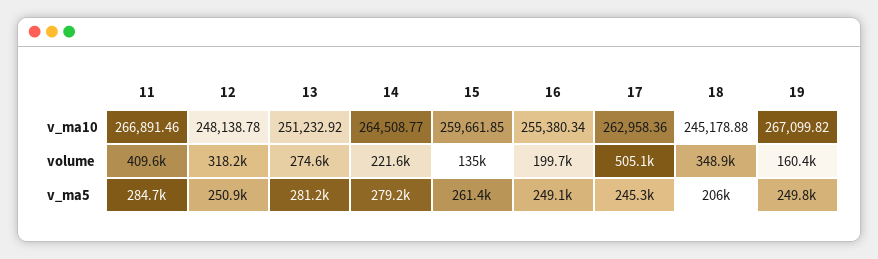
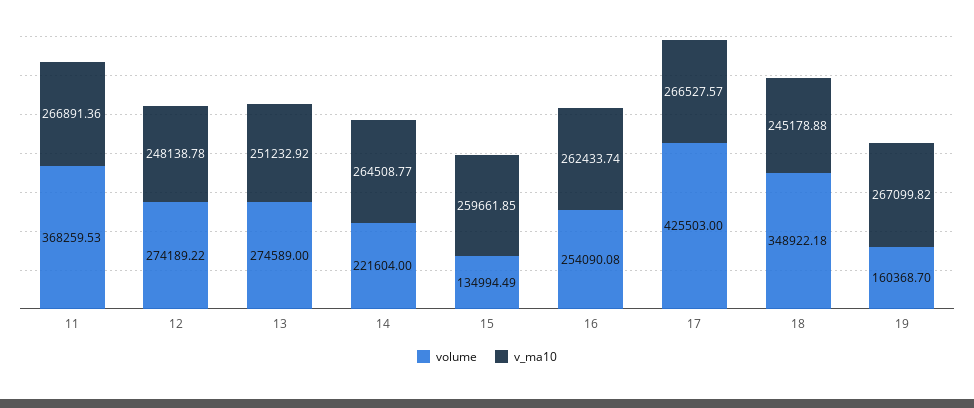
  {
    "v_ma10": {
-     "11": 266891.46,
+     "11": 266891.36,
      "12": 248138.78,
      "13": 251232.92,
      "14": 264508.77,
      "15": 259661.85,
-     "16": 255380.34,
+     "16": 262433.74,
-     "17": 262958.36,
+     "17": 266527.57,
      "18": 245178.88,
      "19": 267099.82
    },
    "volume": {
-     "11": 409600,
+     "11": 368259.53,
-     "12": 318200,
+     "12": 274189.22,
      "13": 274589,
      "14": 221604,
      "15": 134994.49,
-     "16": 199700,
+     "16": 254090.08,
-     "17": 505100,
+     "17": 425503,
      "18": 348922.18,
      "19": 160368.7
-   },
+   }
-   "v_ma5": {
-     "11": 284700,
-     "12": 250900,
-     "13": 281200,
-     "14": 279200,
-     "15": 261400,
-     "16": 249100,
-     "17": 245300,
-     "18": 206000,
-     "19": 249800
-   }
  }

